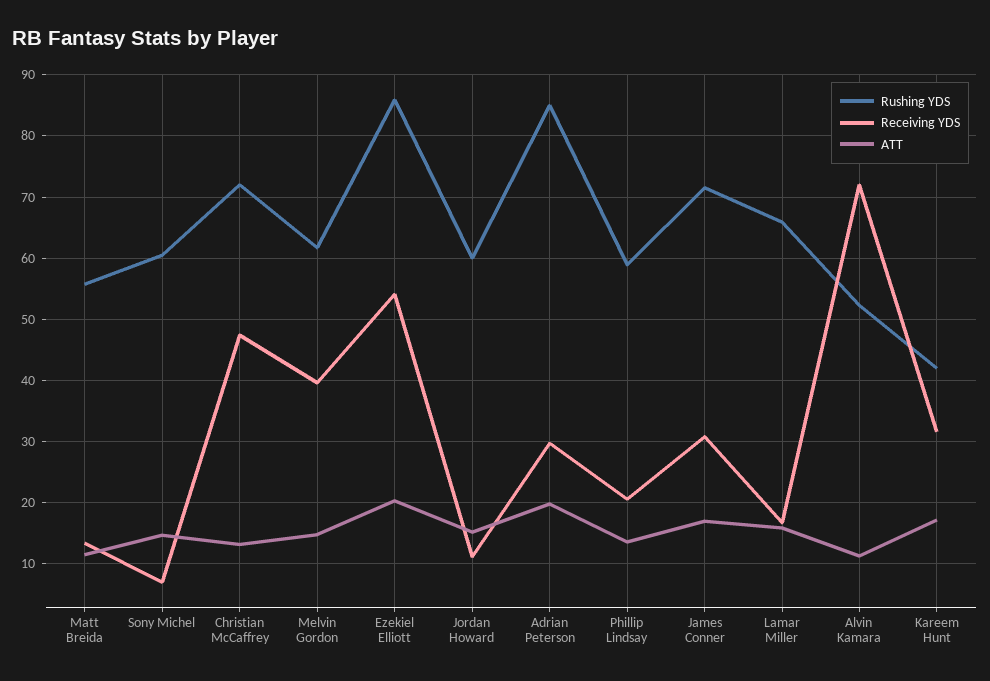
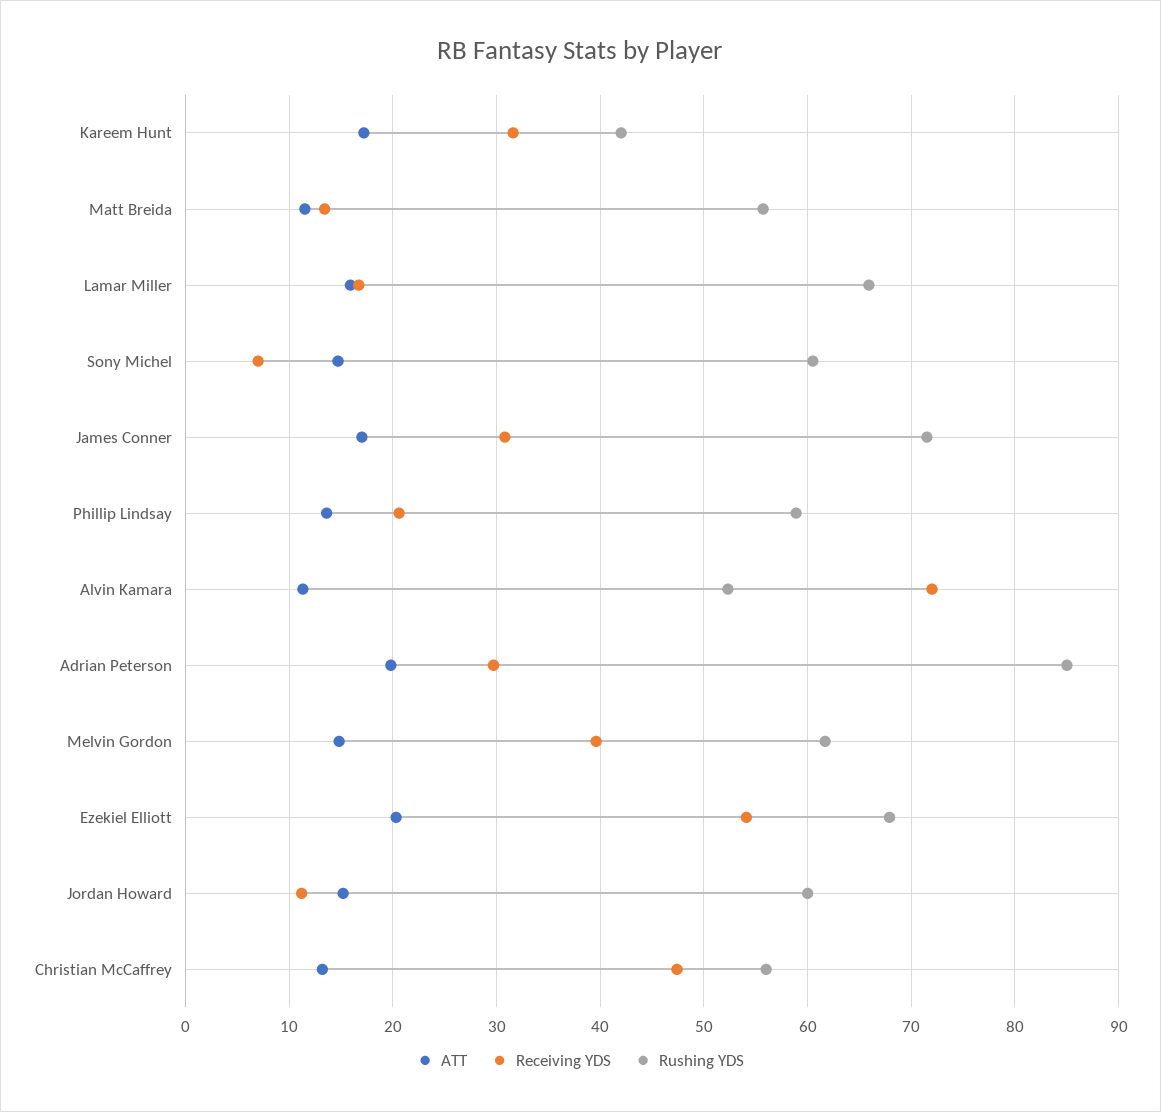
  {
    "Rushing YDS": {
      "Matt Breida": 56,
      "Sony Michel": 61,
-     "Christian McCaffrey": 72,
+     "Christian McCaffrey": 56,
      "Melvin Gordon": 62,
-     "Ezekiel Elliott": 86,
+     "Ezekiel Elliott": 68,
      "Jordan Howard": 60,
      "Adrian Peterson": 85,
      "Phillip Lindsay": 59,
      "James Conner": 72,
      "Lamar Miller": 66,
      "Alvin Kamara": 52,
      "Kareem Hunt": 42
    },
    "Receiving YDS": {
      "Matt Breida": 13,
      "Sony Michel": 7,
      "Christian McCaffrey": 47,
      "Melvin Gordon": 40,
      "Ezekiel Elliott": 54,
      "Jordan Howard": 11,
      "Adrian Peterson": 30,
      "Phillip Lindsay": 21,
      "James Conner": 31,
      "Lamar Miller": 17,
      "Alvin Kamara": 72,
      "Kareem Hunt": 32
    },
    "ATT": {
      "Matt Breida": 12,
      "Sony Michel": 15,
      "Christian McCaffrey": 13,
      "Melvin Gordon": 15,
      "Ezekiel Elliott": 20,
      "Jordan Howard": 15,
      "Adrian Peterson": 20,
      "Phillip Lindsay": 14,
      "James Conner": 17,
      "Lamar Miller": 16,
      "Alvin Kamara": 11,
      "Kareem Hunt": 17
    }
  }

